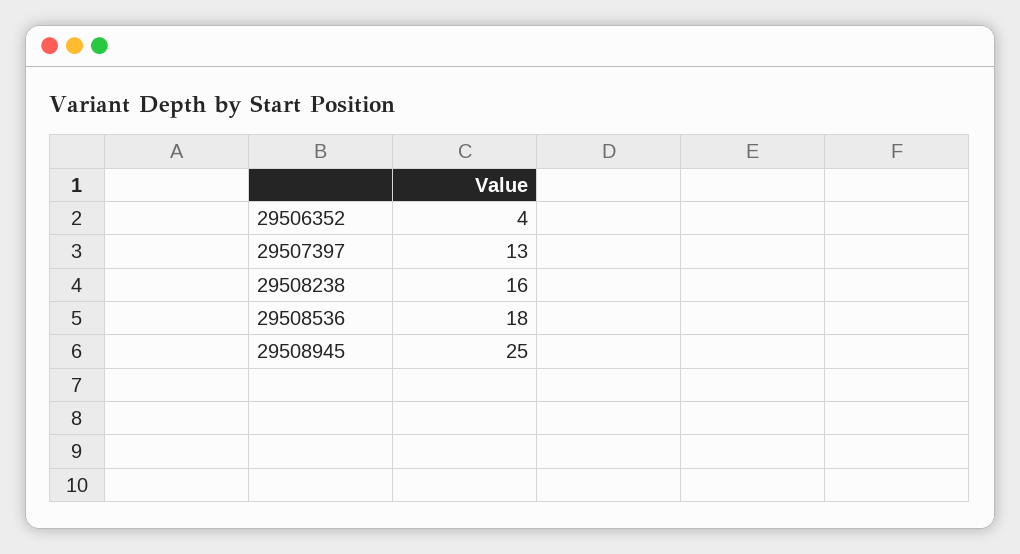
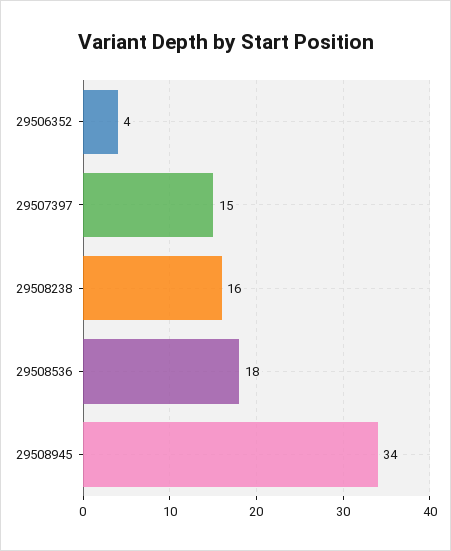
  {
    "29506352": 4,
-   "29507397": 13,
+   "29507397": 15,
    "29508238": 16,
    "29508536": 18,
-   "29508945": 25
+   "29508945": 34
  }

